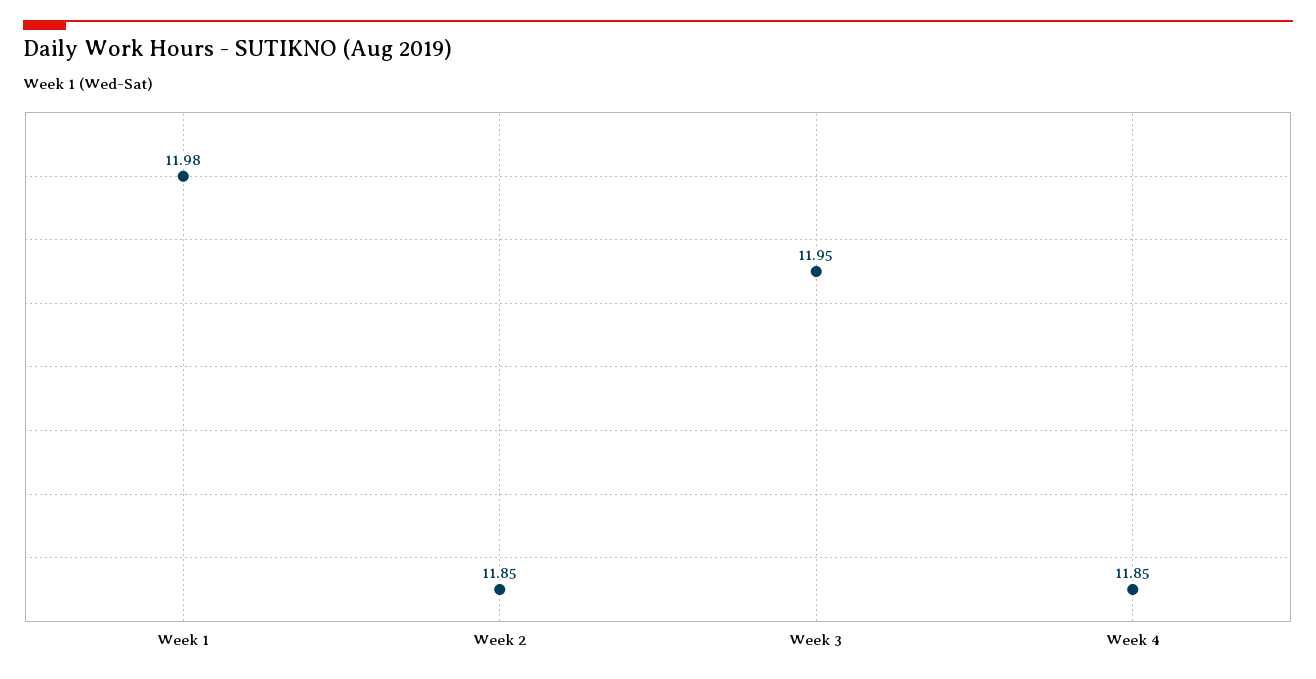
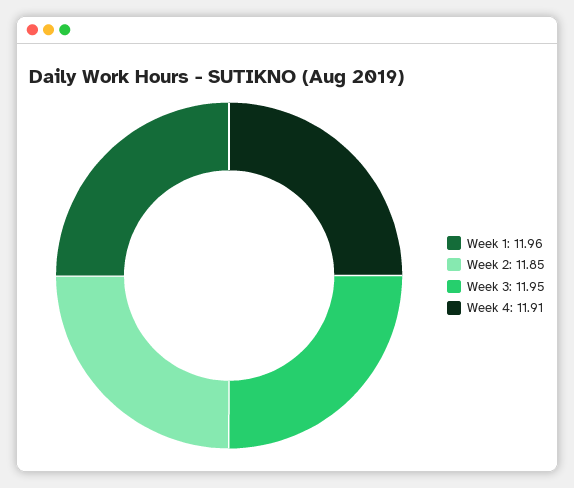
  {
-   "Week 1": 11.98,
+   "Week 1": 11.96,
    "Week 2": 11.85,
    "Week 3": 11.95,
-   "Week 4": 11.85
+   "Week 4": 11.91
  }

